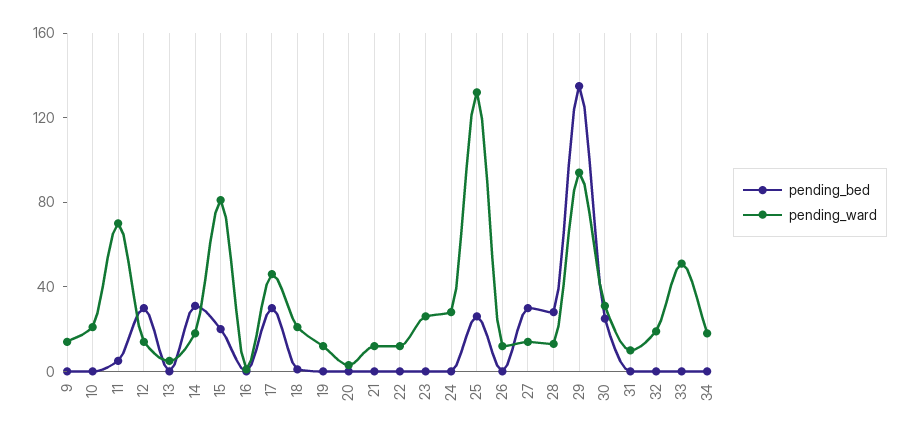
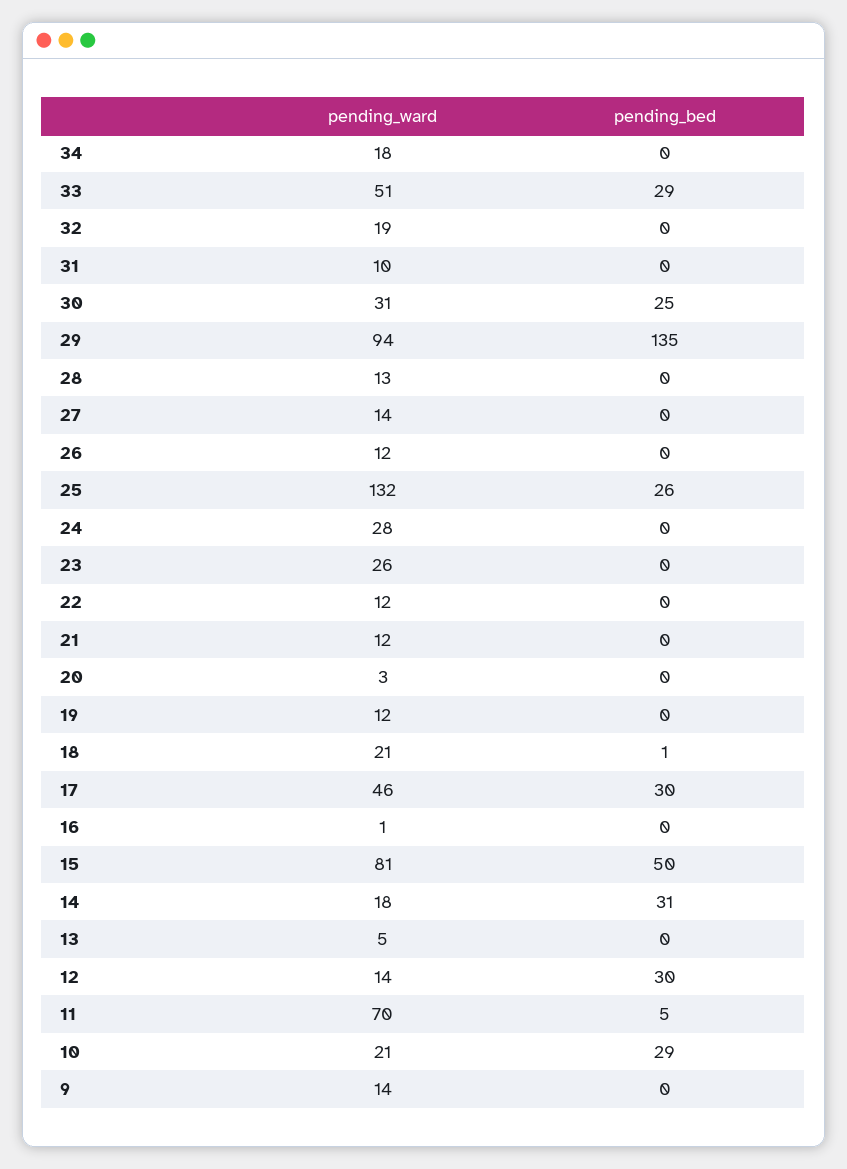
  {
    "pending_bed": {
      "9": 0,
-     "10": 0,
+     "10": 29,
      "11": 5,
      "12": 30,
      "13": 0,
      "14": 31,
-     "15": 20,
+     "15": 50,
      "16": 0,
      "17": 30,
      "18": 1,
      "19": 0,
      "20": 0,
      "21": 0,
      "22": 0,
      "23": 0,
      "24": 0,
      "25": 26,
      "26": 0,
-     "27": 30,
+     "27": 0,
-     "28": 30,
+     "28": 0,
      "29": 135,
      "30": 25,
      "31": 0,
      "32": 0,
-     "33": 0,
+     "33": 29,
      "34": 0
    },
    "pending_ward": {
      "9": 14,
      "10": 21,
      "11": 70,
      "12": 14,
      "13": 5,
      "14": 18,
      "15": 81,
      "16": 1,
      "17": 46,
      "18": 21,
      "19": 12,
      "20": 3,
      "21": 12,
      "22": 12,
      "23": 26,
      "24": 28,
      "25": 132,
      "26": 12,
      "27": 14,
      "28": 13,
      "29": 94,
      "30": 31,
      "31": 10,
      "32": 19,
      "33": 51,
      "34": 18
    }
  }

